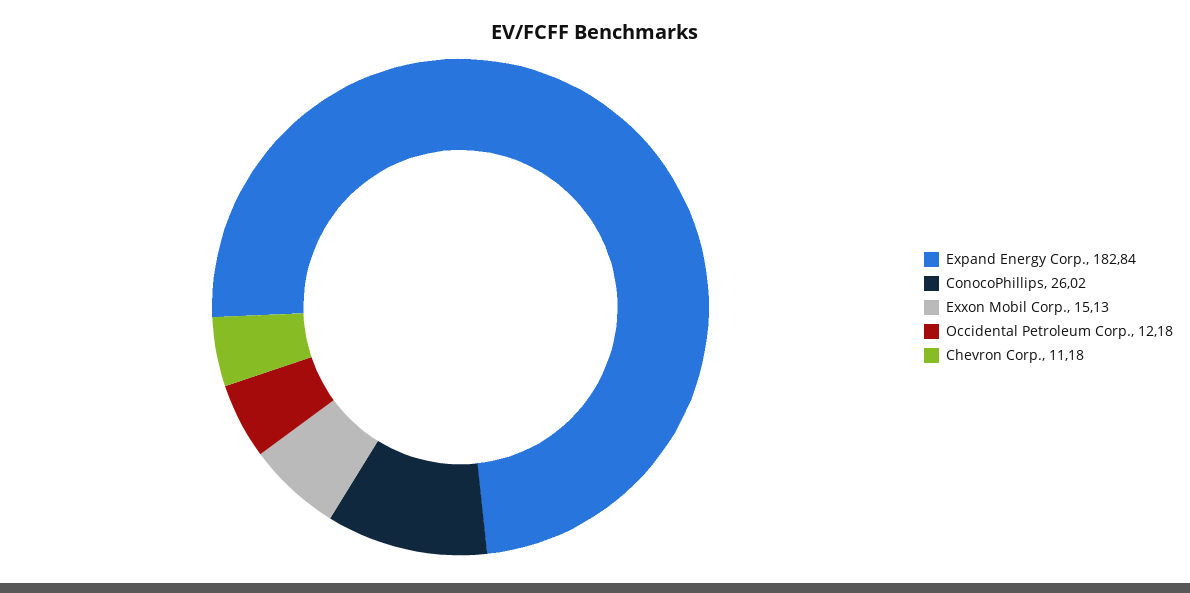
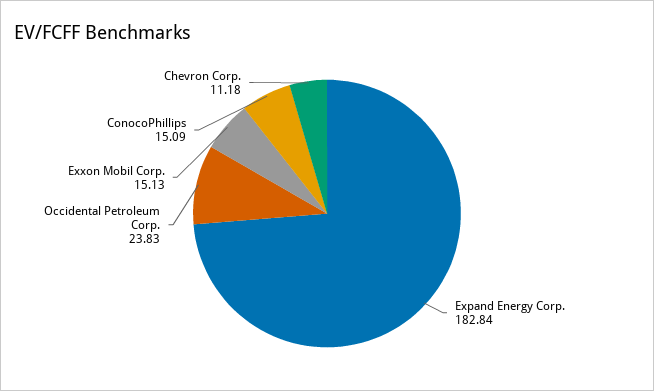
  {
    "Expand Energy Corp.": 182.84,
-   "ConocoPhillips": 26.02,
+   "ConocoPhillips": 15.09,
    "Exxon Mobil Corp.": 15.13,
-   "Occidental Petroleum Corp.": 12.18,
+   "Occidental Petroleum Corp.": 23.83,
    "Chevron Corp.": 11.18
  }

